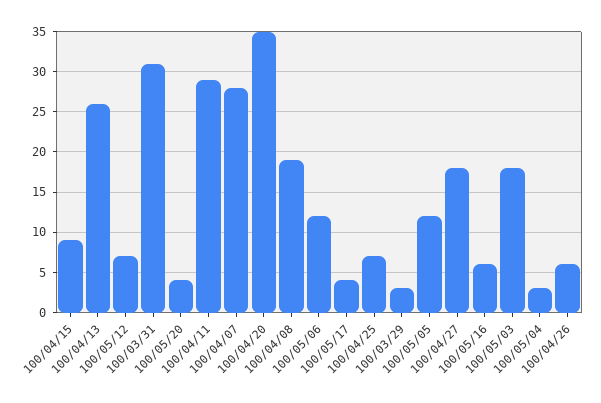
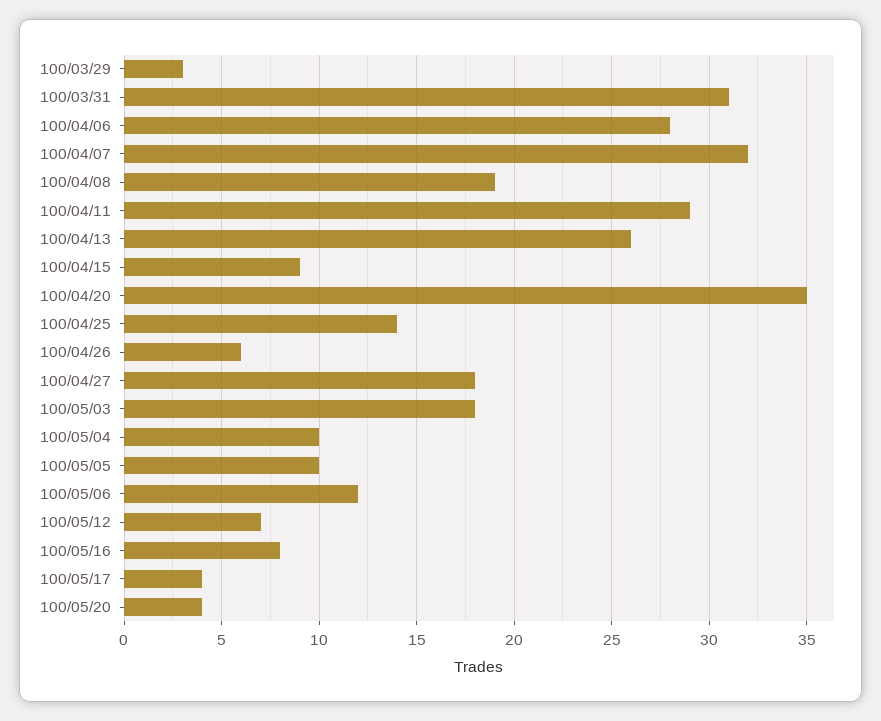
  {
    "100/04/15": 9,
    "100/04/13": 26,
    "100/05/12": 7,
    "100/03/31": 31,
    "100/05/20": 4,
    "100/04/11": 29,
-   "100/04/07": 28,
+   "100/04/07": 32,
    "100/04/20": 35,
    "100/04/08": 19,
    "100/05/06": 12,
    "100/05/17": 4,
-   "100/04/25": 7,
+   "100/04/25": 14,
    "100/03/29": 3,
-   "100/05/05": 12,
+   "100/05/05": 10,
    "100/04/27": 18,
-   "100/05/16": 6,
+   "100/05/16": 8,
    "100/05/03": 18,
-   "100/05/04": 3,
+   "100/05/04": 10,
-   "100/04/26": 6
+   "100/04/26": 6,
+   "100/04/06": 28
  }

